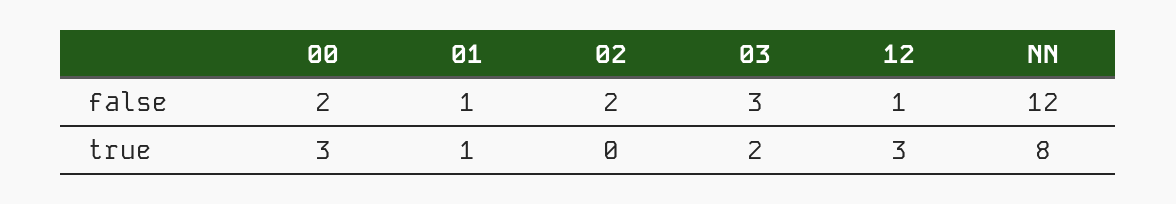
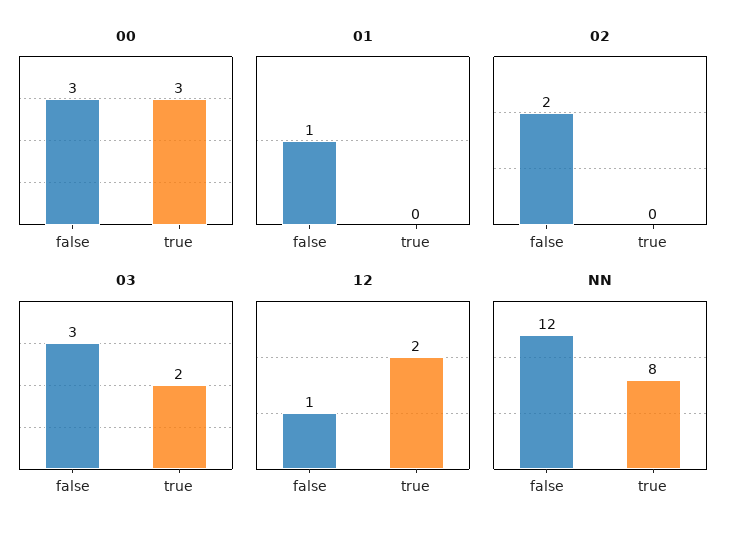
  {
    "00": {
-     "false": 2,
+     "false": 3,
      "true": 3
    },
    "01": {
      "false": 1,
-     "true": 1
+     "true": 0
    },
    "02": {
      "false": 2,
      "true": 0
    },
    "03": {
      "false": 3,
      "true": 2
    },
    "12": {
      "false": 1,
-     "true": 3
+     "true": 2
    },
    "NN": {
      "false": 12,
      "true": 8
    }
  }

